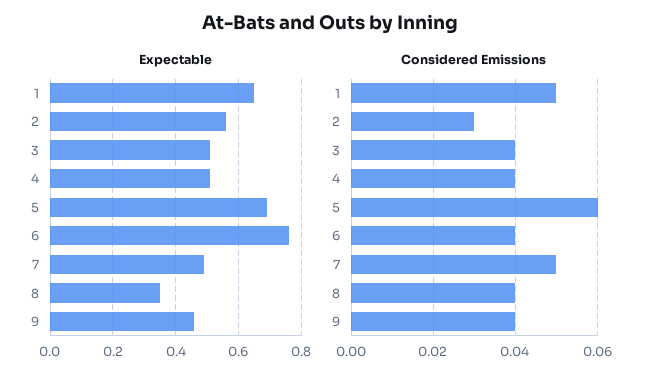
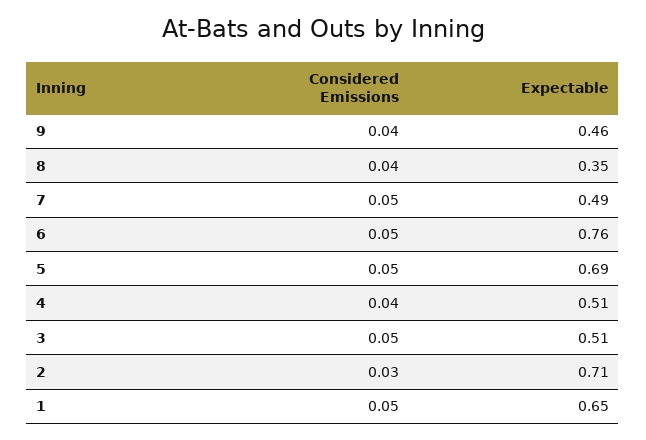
  {
    "Expectable": {
      "1": 0.65,
-     "2": 0.55,
+     "2": 0.71,
      "3": 0.51,
      "4": 0.51,
      "5": 0.69,
      "6": 0.76,
      "7": 0.49,
      "8": 0.35,
      "9": 0.46
    },
    "Considered Emissions": {
      "1": 0.05,
      "2": 0.03,
-     "3": 0.04,
+     "3": 0.05,
      "4": 0.04,
-     "5": 0.06,
+     "5": 0.05,
-     "6": 0.04,
+     "6": 0.05,
      "7": 0.05,
      "8": 0.04,
      "9": 0.04
    }
  }

